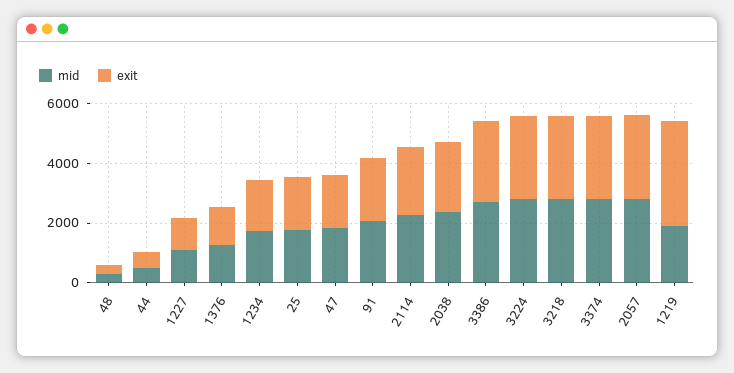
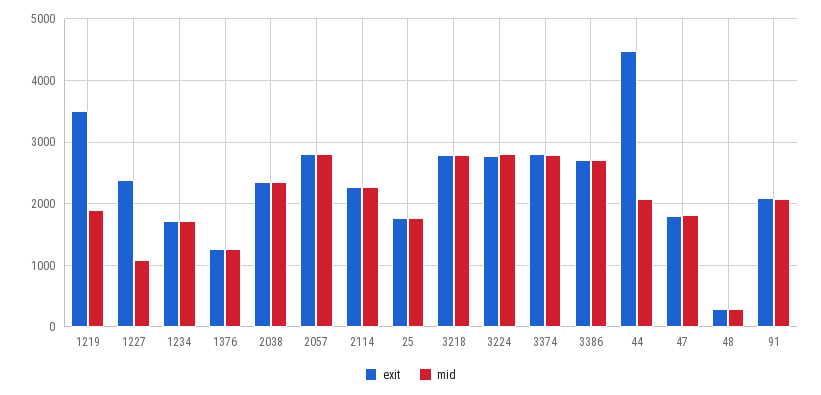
  {
    "mid": {
      "48": 300,
-     "44": 500,
+     "44": 2100,
      "1227": 1100,
      "1376": 1300,
      "1234": 1700,
      "25": 1800,
      "47": 1800,
      "91": 2100,
      "2114": 2300,
      "2038": 2400,
      "3386": 2700,
      "3224": 2800,
      "3218": 2800,
      "3374": 2800,
      "2057": 2800,
      "1219": 1900
    },
    "exit": {
      "48": 300,
-     "44": 500,
+     "44": 4500,
-     "1227": 1000,
+     "1227": 2400,
      "1376": 1300,
      "1234": 1700,
      "25": 1800,
      "47": 1800,
      "91": 2100,
      "2114": 2300,
      "2038": 2400,
      "3386": 2700,
      "3224": 2800,
      "3218": 2800,
      "3374": 2800,
      "2057": 2800,
      "1219": 3500
    }
  }

